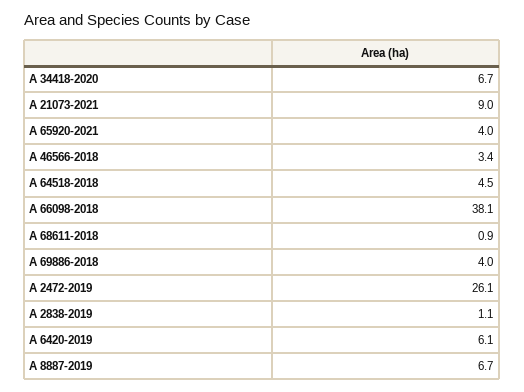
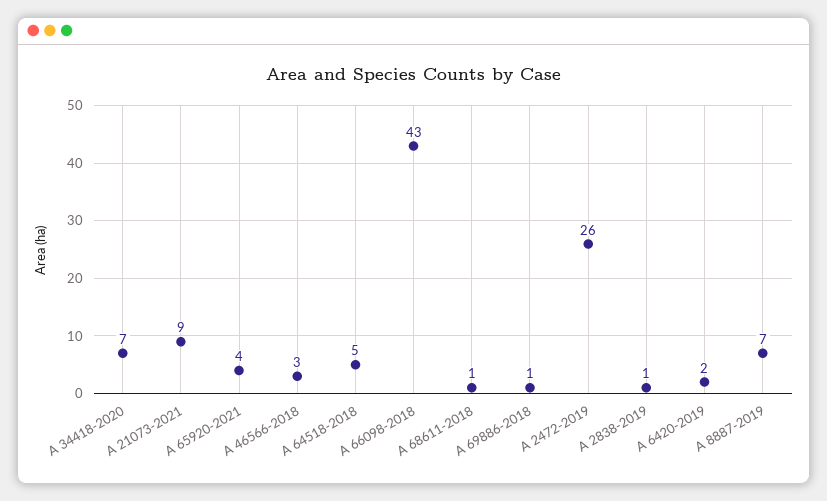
  {
    "A 34418-2020": 6.7,
    "A 21073-2021": 9,
    "A 65920-2021": 4,
    "A 46566-2018": 3.4,
    "A 64518-2018": 4.5,
-   "A 66098-2018": 38.1,
+   "A 66098-2018": 43,
    "A 68611-2018": 0.9,
-   "A 69886-2018": 4,
+   "A 69886-2018": 1,
    "A 2472-2019": 26.1,
    "A 2838-2019": 1.1,
-   "A 6420-2019": 6.1,
+   "A 6420-2019": 2,
    "A 8887-2019": 6.7
  }

